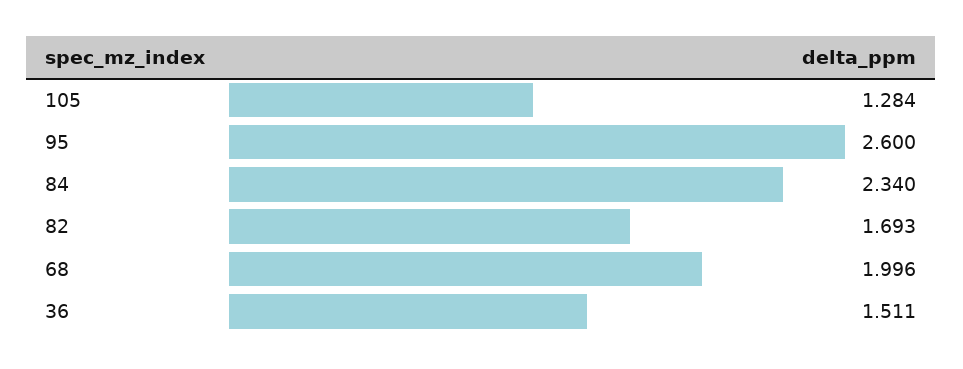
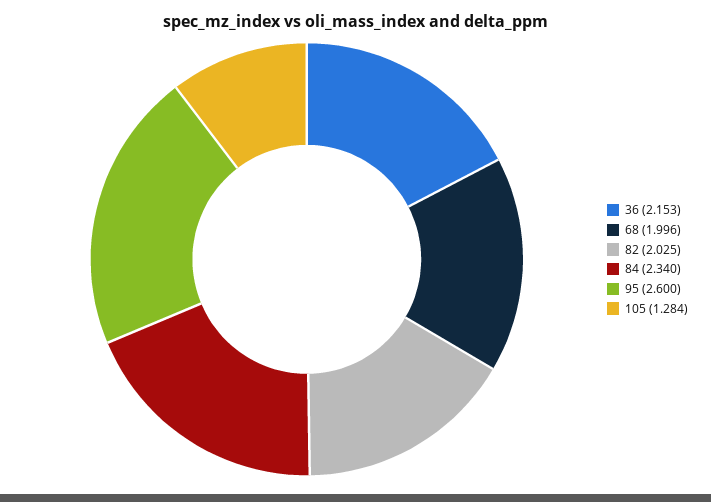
  {
    "105": 1.284,
    "95": 2.6,
    "84": 2.34,
-   "82": 1.693,
+   "82": 2.025,
    "68": 1.996,
-   "36": 1.511
+   "36": 2.153
  }

